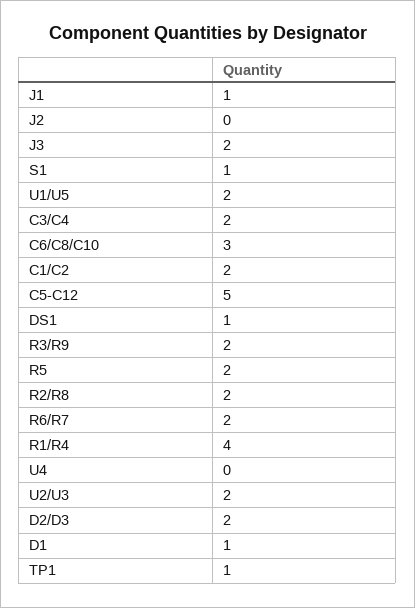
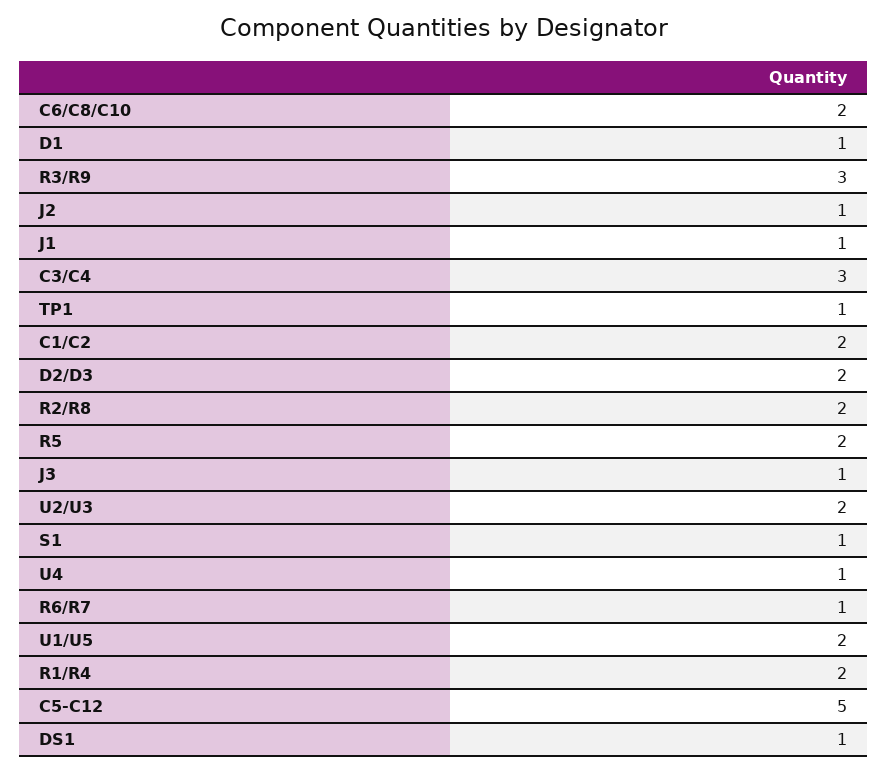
  {
    "J1": 1,
-   "J2": 0,
+   "J2": 1,
-   "J3": 2,
+   "J3": 1,
    "S1": 1,
    "U1/U5": 2,
-   "C3/C4": 2,
+   "C3/C4": 3,
-   "C6/C8/C10": 3,
+   "C6/C8/C10": 2,
    "C1/C2": 2,
    "C5-C12": 5,
    "DS1": 1,
-   "R3/R9": 2,
+   "R3/R9": 3,
    "R5": 2,
    "R2/R8": 2,
-   "R6/R7": 2,
+   "R6/R7": 1,
-   "R1/R4": 4,
+   "R1/R4": 2,
-   "U4": 0,
+   "U4": 1,
    "U2/U3": 2,
    "D2/D3": 2,
    "D1": 1,
    "TP1": 1
  }

